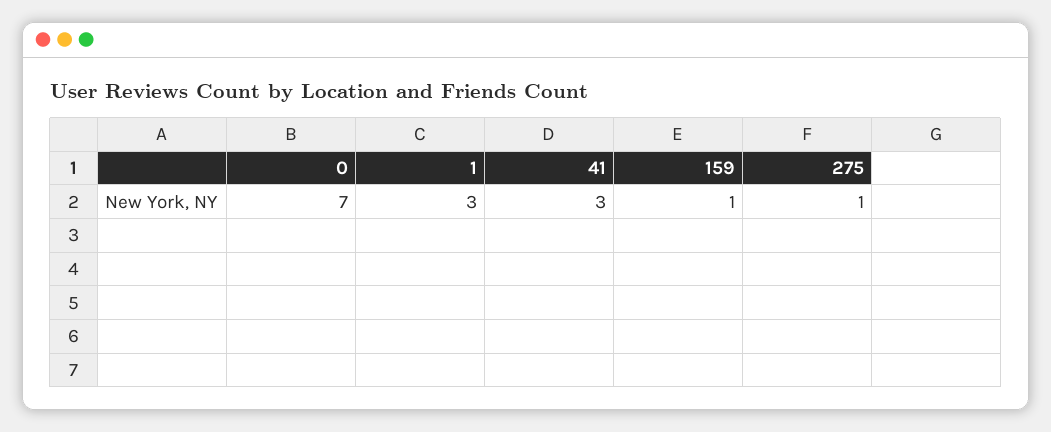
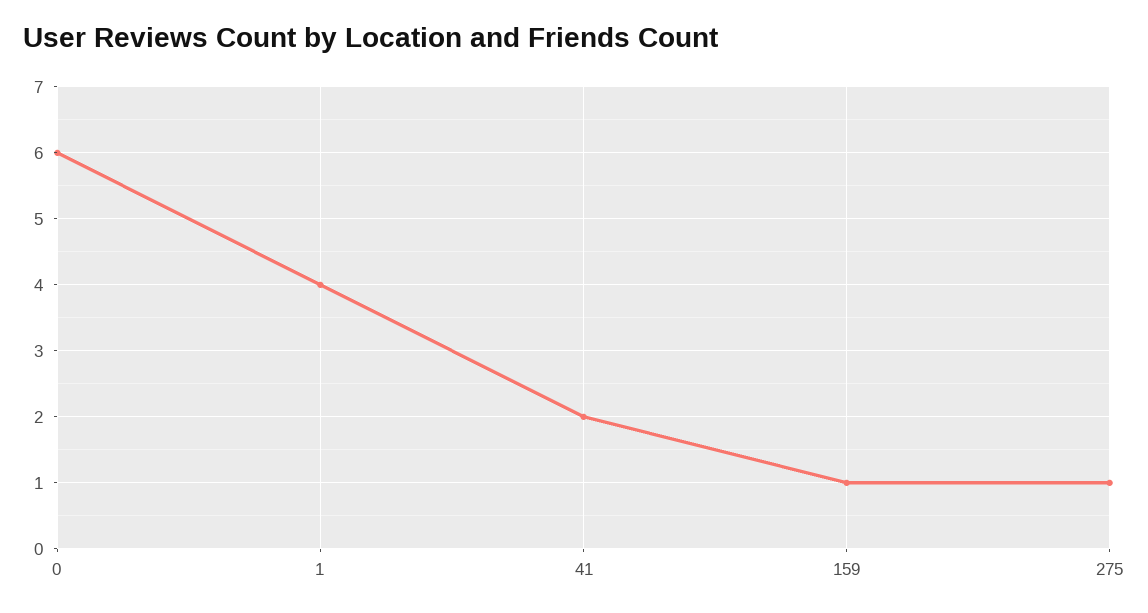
  {
-   "0": 7,
+   "0": 6,
-   "1": 3,
+   "1": 4,
-   "41": 3,
+   "41": 2,
    "159": 1,
    "275": 1
  }

